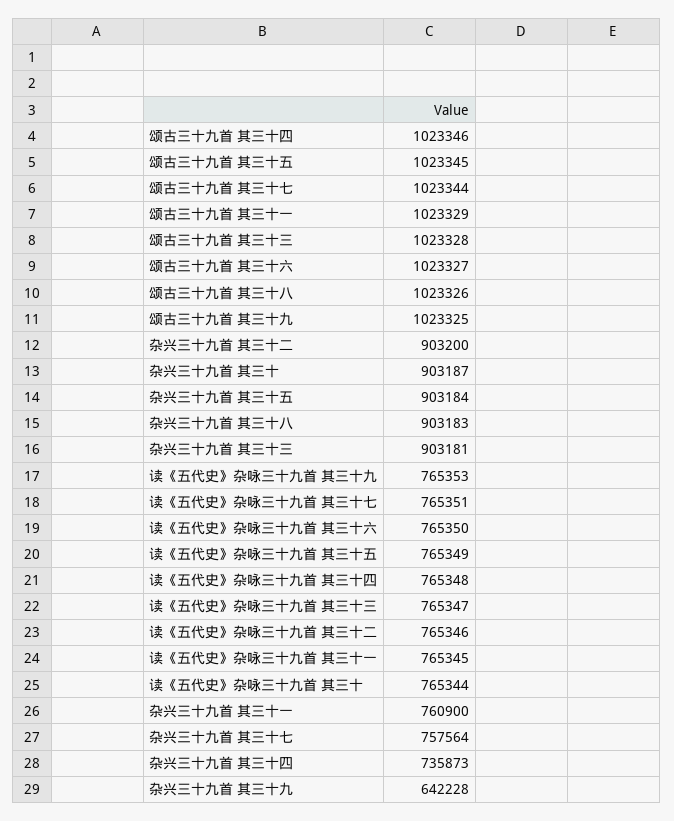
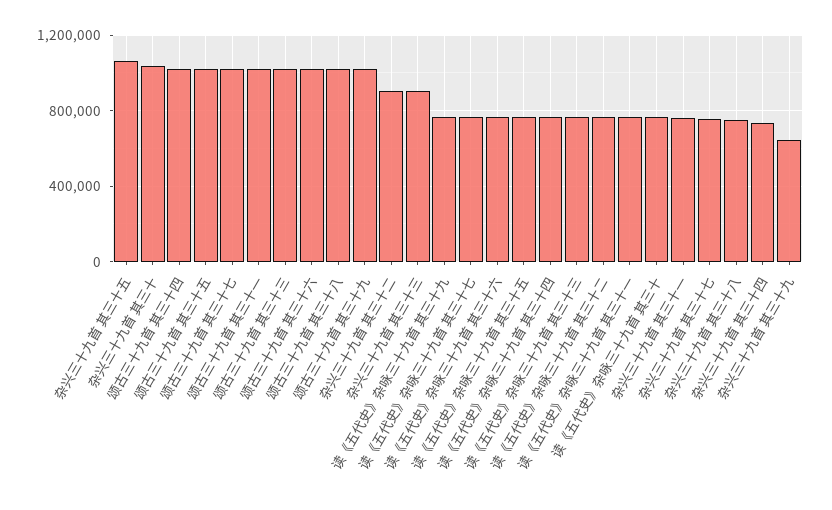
  {
    "颂古三十九首 其三十四": 1023346,
    "颂古三十九首 其三十五": 1023345,
    "颂古三十九首 其三十七": 1023344,
    "颂古三十九首 其三十一": 1023329,
    "颂古三十九首 其三十三": 1023328,
    "颂古三十九首 其三十六": 1023327,
    "颂古三十九首 其三十八": 1023326,
    "颂古三十九首 其三十九": 1023325,
    "杂兴三十九首 其三十二": 903200,
-   "杂兴三十九首 其三十": 903187,
+   "杂兴三十九首 其三十": 1050000,
-   "杂兴三十九首 其三十五": 903184,
+   "杂兴三十九首 其三十五": 1050000,
-   "杂兴三十九首 其三十八": 903183,
+   "杂兴三十九首 其三十八": 750000,
    "杂兴三十九首 其三十三": 903181,
    "读《五代史》杂咏三十九首 其三十九": 765353,
    "读《五代史》杂咏三十九首 其三十七": 765351,
    "读《五代史》杂咏三十九首 其三十六": 765350,
    "读《五代史》杂咏三十九首 其三十五": 765349,
    "读《五代史》杂咏三十九首 其三十四": 765348,
    "读《五代史》杂咏三十九首 其三十三": 765347,
    "读《五代史》杂咏三十九首 其三十二": 765346,
    "读《五代史》杂咏三十九首 其三十一": 765345,
    "读《五代史》杂咏三十九首 其三十": 765344,
    "杂兴三十九首 其三十一": 760900,
    "杂兴三十九首 其三十七": 757564,
    "杂兴三十九首 其三十四": 735873,
    "杂兴三十九首 其三十九": 642228
  }

